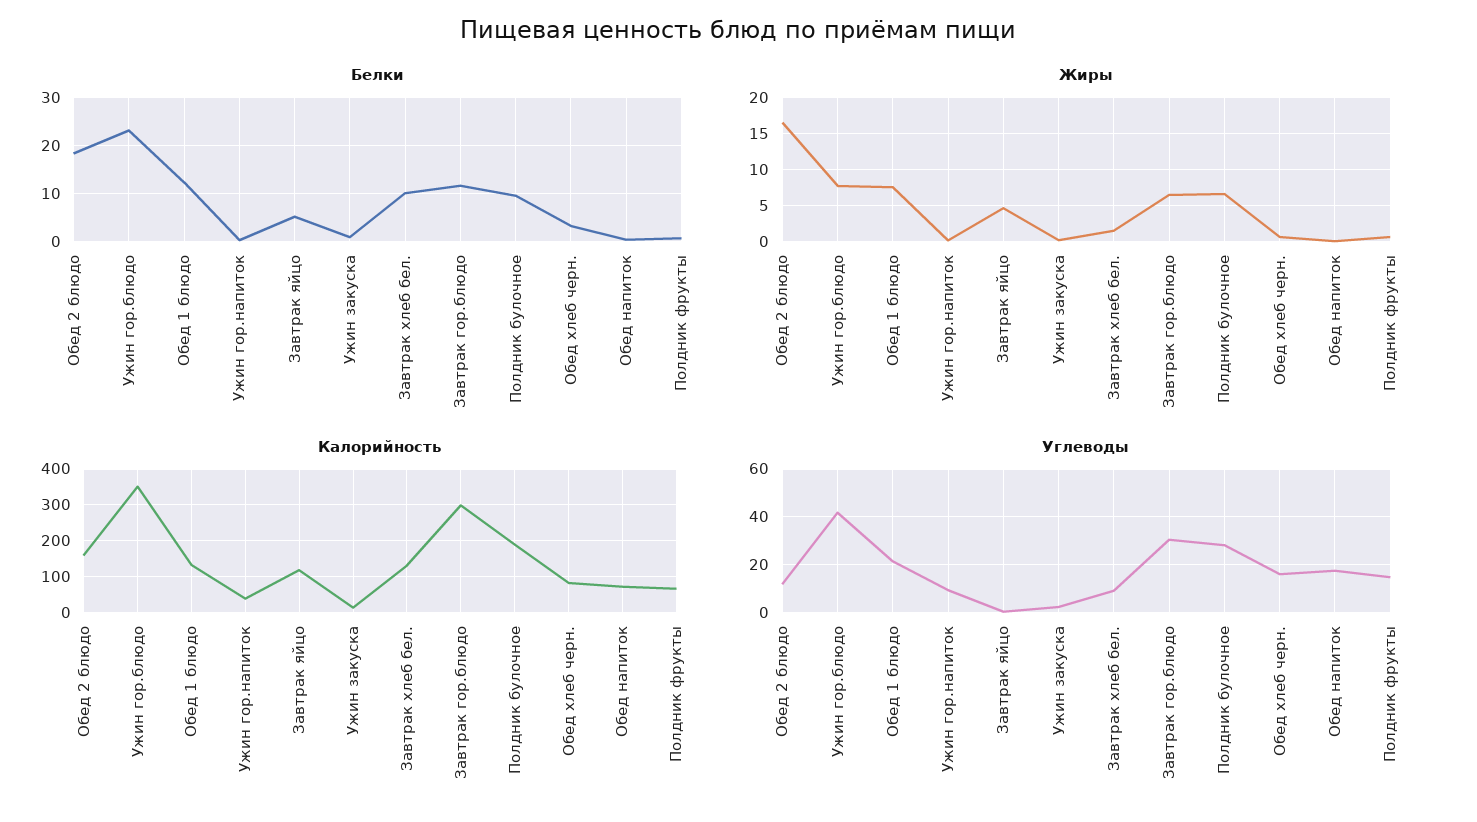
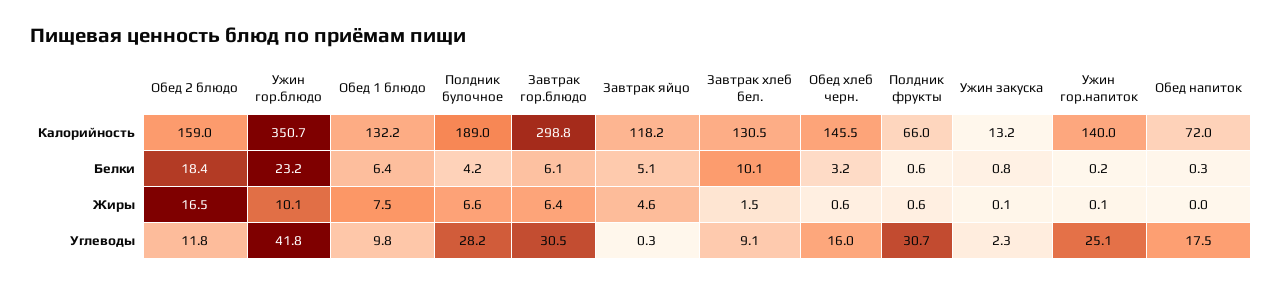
  {
    "Белки": {
      "Обед 2 блюдо": 18.4,
      "Ужин гор.блюдо": 23.2,
-     "Обед 1 блюдо": 12,
+     "Обед 1 блюдо": 6.4,
      "Ужин гор.напиток": 0.2,
      "Завтрак яйцо": 5.1,
      "Ужин закуска": 0.8,
      "Завтрак хлеб бел.": 10.1,
-     "Завтрак гор.блюдо": 12,
+     "Завтрак гор.блюдо": 6.1,
-     "Полдник булочное": 10,
+     "Полдник булочное": 4.2,
      "Обед хлеб черн.": 3.2,
      "Обед напиток": 0.3,
      "Полдник фрукты": 0.6
    },
    "Жиры": {
      "Обед 2 блюдо": 16.5,
-     "Ужин гор.блюдо": 8,
+     "Ужин гор.блюдо": 10.1,
      "Обед 1 блюдо": 7.5,
      "Ужин гор.напиток": 0.1,
      "Завтрак яйцо": 4.6,
      "Ужин закуска": 0.1,
      "Завтрак хлеб бел.": 1.5,
      "Завтрак гор.блюдо": 6.4,
      "Полдник булочное": 6.6,
      "Обед хлеб черн.": 0.6,
      "Обед напиток": 0,
      "Полдник фрукты": 0.6
    },
    "Калорийность": {
      "Обед 2 блюдо": 159,
      "Ужин гор.блюдо": 350.7,
      "Обед 1 блюдо": 132.2,
-     "Ужин гор.напиток": 40,
+     "Ужин гор.напиток": 140,
      "Завтрак яйцо": 118.2,
      "Ужин закуска": 13.2,
      "Завтрак хлеб бел.": 130.5,
      "Завтрак гор.блюдо": 298.8,
      "Полдник булочное": 189,
-     "Обед хлеб черн.": 80,
+     "Обед хлеб черн.": 145.5,
      "Обед напиток": 72,
      "Полдник фрукты": 66
    },
    "Углеводы": {
      "Обед 2 блюдо": 11.8,
      "Ужин гор.блюдо": 41.8,
-     "Обед 1 блюдо": 20,
+     "Обед 1 блюдо": 9.8,
-     "Ужин гор.напиток": 10,
+     "Ужин гор.напиток": 25.1,
      "Завтрак яйцо": 0.3,
      "Ужин закуска": 2.3,
      "Завтрак хлеб бел.": 9.1,
      "Завтрак гор.блюдо": 30.5,
      "Полдник булочное": 28.2,
      "Обед хлеб черн.": 16,
      "Обед напиток": 17.5,
-     "Полдник фрукты": 15
+     "Полдник фрукты": 30.7
    }
  }

